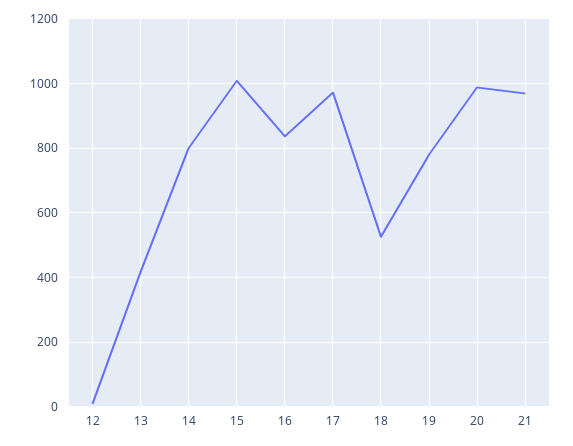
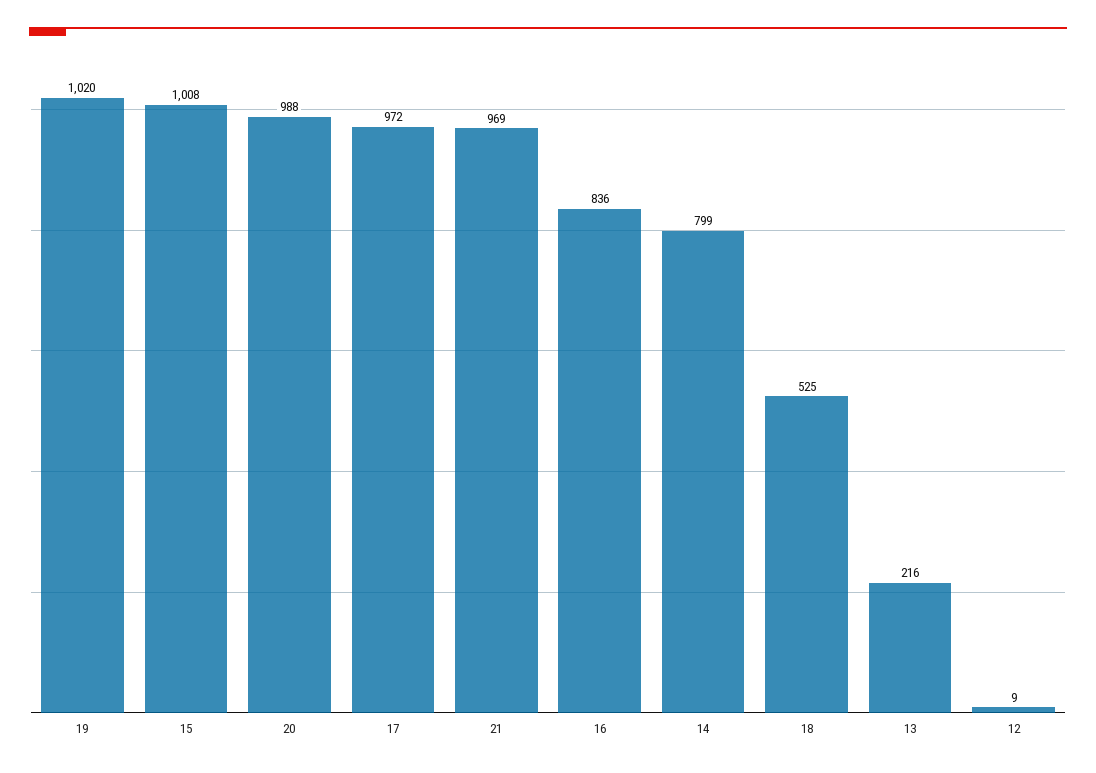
  {
    "12": 9,
-   "13": 420,
+   "13": 216,
    "14": 799,
    "15": 1008,
    "16": 836,
    "17": 972,
    "18": 525,
-   "19": 780,
+   "19": 1020,
    "20": 988,
    "21": 969
  }

